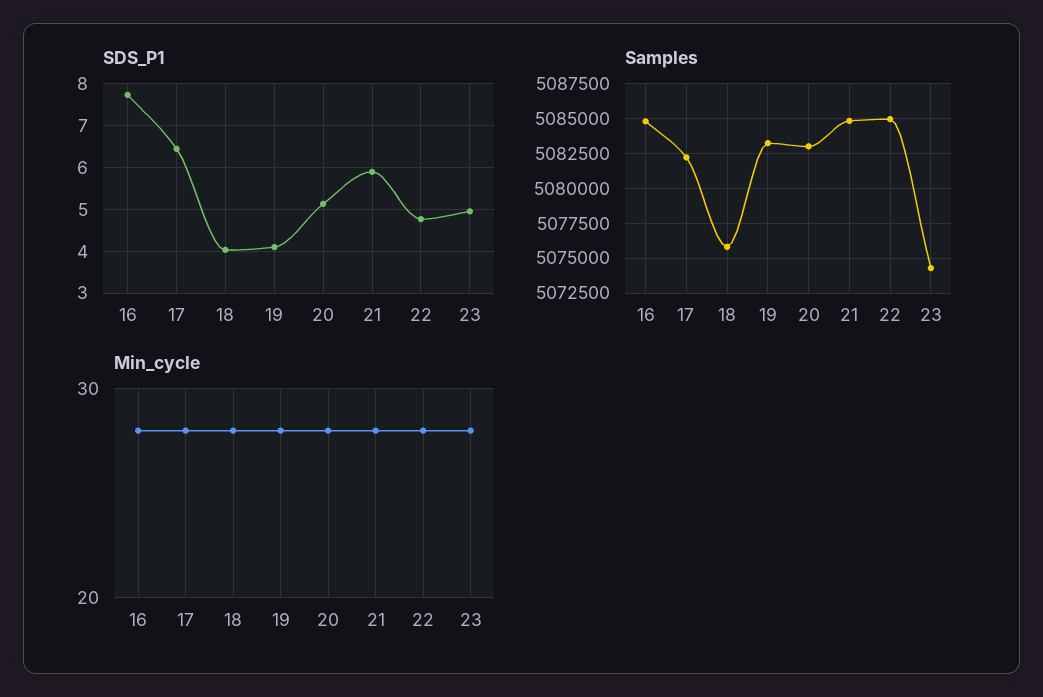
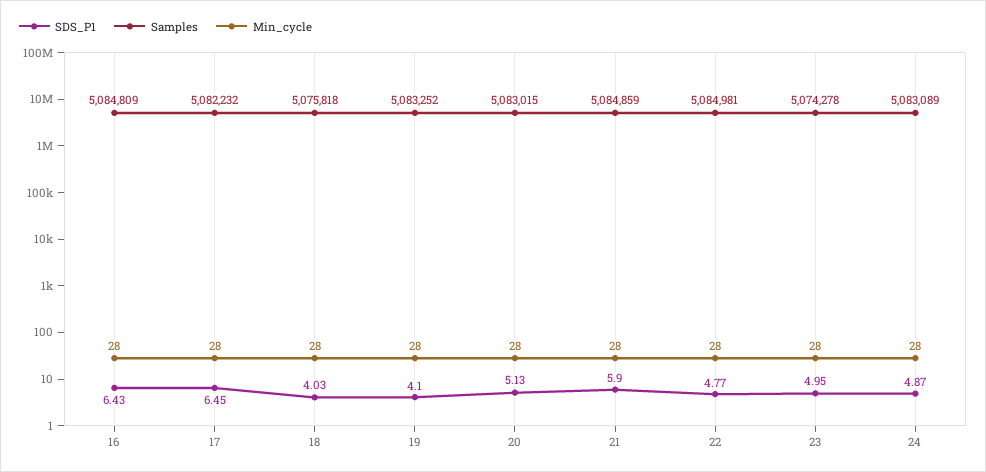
  {
    "SDS_P1": {
-     "16": 7.8,
+     "16": 6.43,
      "17": 6.45,
      "18": 4.03,
      "19": 4.1,
      "20": 5.13,
      "21": 5.9,
      "22": 4.77,
-     "23": 4.95
+     "23": 4.95,
+     "24": 4.87
    },
    "Samples": {
      "16": 5084809,
      "17": 5082232,
      "18": 5075818,
      "19": 5083252,
      "20": 5083015,
      "21": 5084859,
      "22": 5084981,
-     "23": 5074278
+     "23": 5074278,
+     "24": 5083089
    },
    "Min_cycle": {
      "16": 28,
      "17": 28,
      "18": 28,
      "19": 28,
      "20": 28,
      "21": 28,
      "22": 28,
-     "23": 28
+     "23": 28,
+     "24": 28
    }
  }

